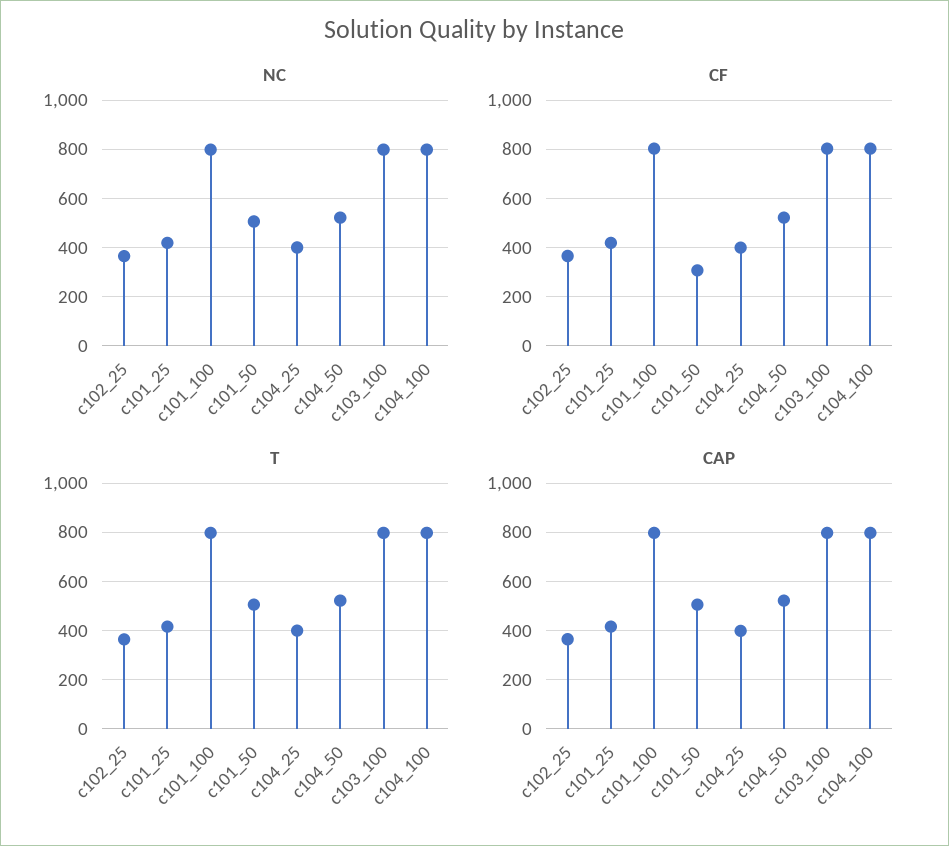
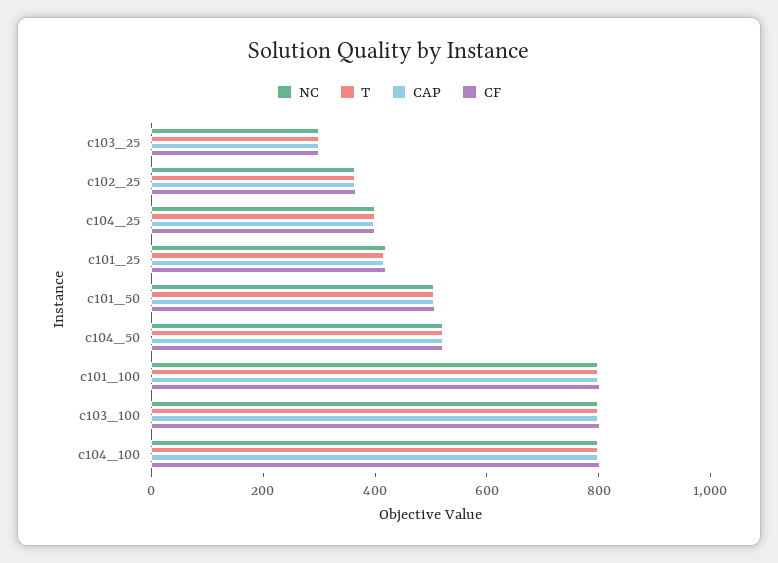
  {
    "NC": {
      "c102_25": 375,
      "c101_25": 425,
      "c101_100": 800,
      "c101_50": 500,
      "c104_25": 400,
      "c104_50": 525,
      "c103_100": 800,
-     "c104_100": 800
+     "c104_100": 800,
+     "c103_25": 300
    },
    "CF": {
      "c102_25": 375,
      "c101_25": 425,
      "c101_100": 800,
-     "c101_50": 300,
+     "c101_50": 500,
      "c104_25": 400,
      "c104_50": 525,
      "c103_100": 800,
-     "c104_100": 800
+     "c104_100": 800,
+     "c103_25": 300
    },
    "T": {
      "c102_25": 375,
      "c101_25": 425,
      "c101_100": 800,
      "c101_50": 500,
      "c104_25": 400,
      "c104_50": 525,
      "c103_100": 800,
-     "c104_100": 800
+     "c104_100": 800,
+     "c103_25": 300
    },
    "CAP": {
      "c102_25": 375,
      "c101_25": 425,
      "c101_100": 800,
      "c101_50": 500,
      "c104_25": 400,
      "c104_50": 525,
      "c103_100": 800,
-     "c104_100": 800
+     "c104_100": 800,
+     "c103_25": 300
    }
  }

